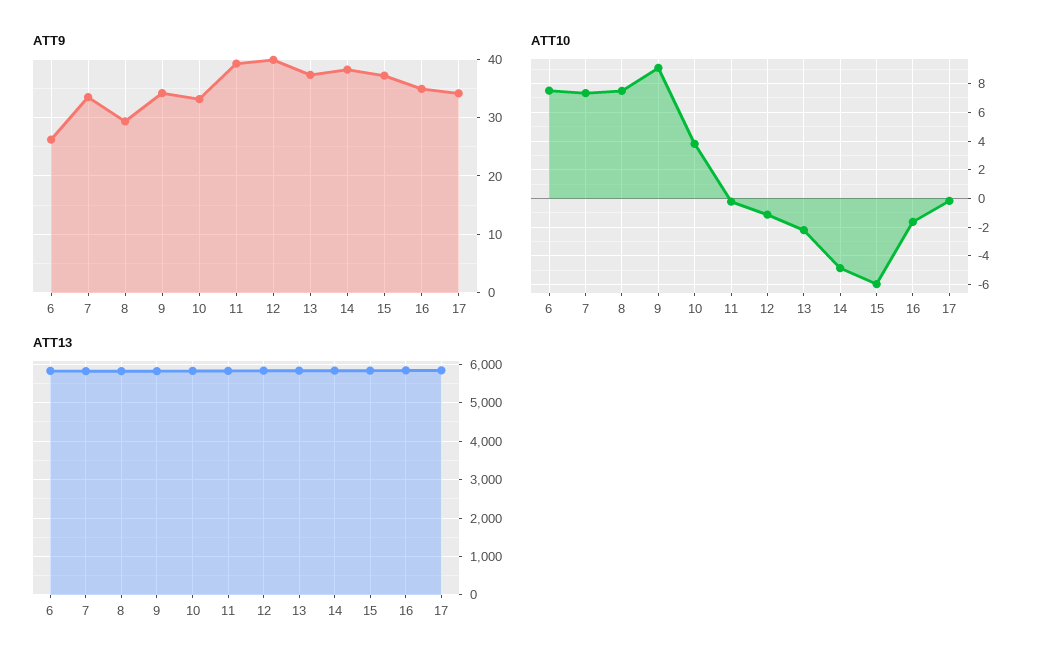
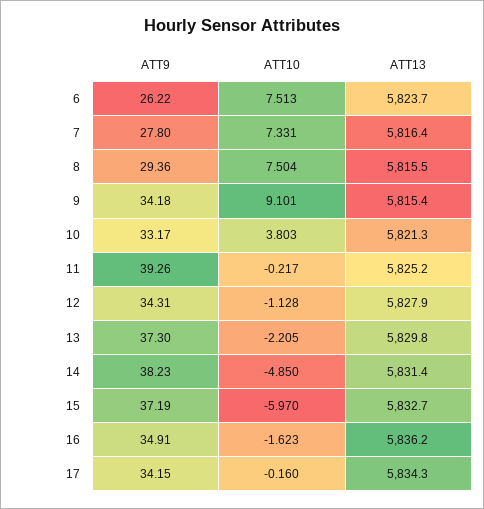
  {
    "ATT9": {
      "6": 26.22,
-     "7": 34,
+     "7": 27.8,
      "8": 29.36,
      "9": 34.18,
      "10": 33.17,
      "11": 39.26,
-     "12": 40,
+     "12": 34.31,
      "13": 37.3,
      "14": 38.23,
      "15": 37.19,
      "16": 34.91,
      "17": 34.15
    },
    "ATT10": {
      "6": 7.513,
      "7": 7.331,
      "8": 7.504,
      "9": 9.101,
      "10": 3.803,
      "11": -0.217,
      "12": -1.128,
      "13": -2.205,
      "14": -4.85,
      "15": -5.97,
      "16": -1.623,
      "17": -0.16
    },
    "ATT13": {
      "6": 5823.7,
      "7": 5816.4,
      "8": 5815.5,
      "9": 5815.4,
      "10": 5821.3,
      "11": 5825.2,
      "12": 5827.9,
      "13": 5829.8,
      "14": 5831.4,
      "15": 5832.7,
      "16": 5836.2,
      "17": 5834.3
    }
  }

